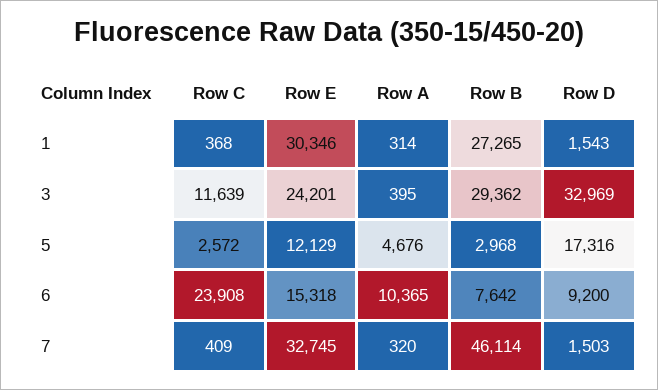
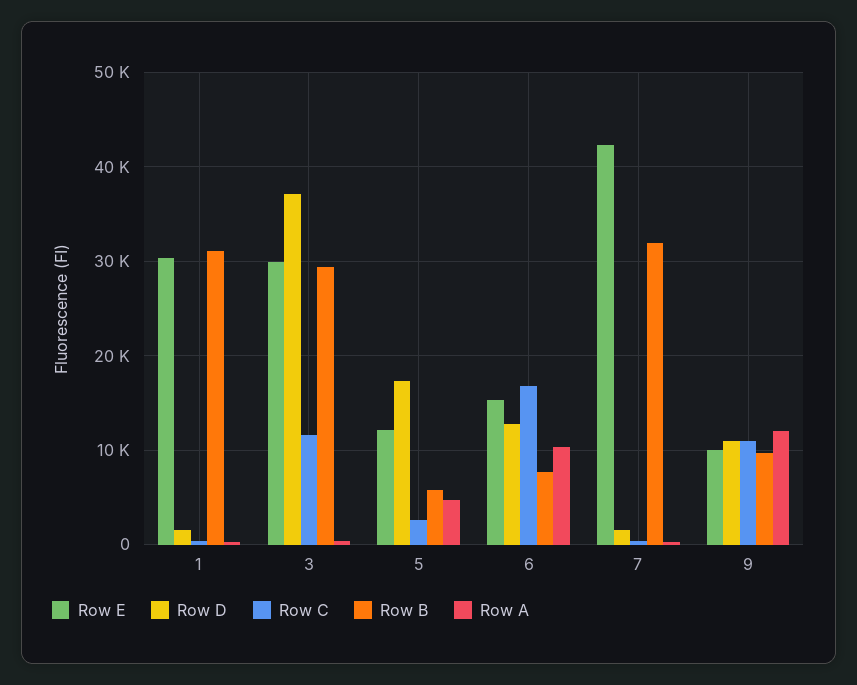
  {
    "Row C": {
      "1": 368,
      "3": 11639,
      "5": 2572,
-     "6": 23908,
+     "6": 17000,
-     "7": 409
+     "7": 409,
+     "9": 11000
    },
    "Row E": {
      "1": 30346,
-     "3": 24201,
+     "3": 30000,
      "5": 12129,
      "6": 15318,
-     "7": 32745
+     "7": 42000,
+     "9": 10000
    },
    "Row A": {
      "1": 314,
      "3": 395,
      "5": 4676,
      "6": 10365,
-     "7": 320
+     "7": 320,
+     "9": 12000
    },
    "Row B": {
-     "1": 27265,
+     "1": 31000,
      "3": 29362,
-     "5": 2968,
+     "5": 6000,
      "6": 7642,
-     "7": 46114
+     "7": 32000,
+     "9": 10000
    },
    "Row D": {
      "1": 1543,
-     "3": 32969,
+     "3": 37000,
      "5": 17316,
-     "6": 9200,
+     "6": 13000,
-     "7": 1503
+     "7": 1503,
+     "9": 11000
    }
  }

